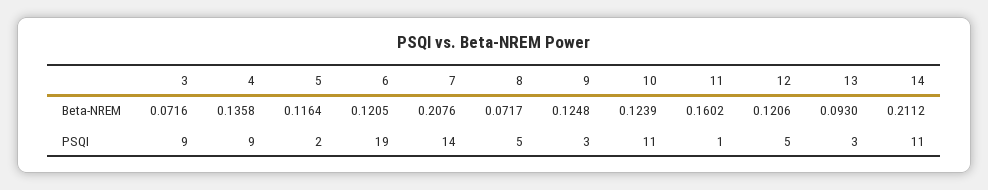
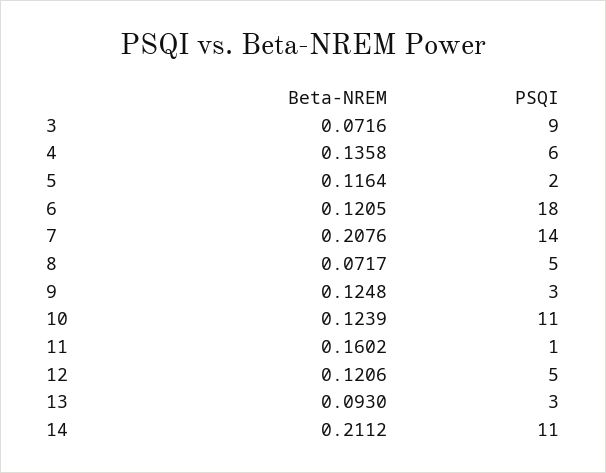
  {
    "3": {
      "Beta-NREM": 0.0716,
      "PSQI": 9
    },
    "4": {
      "Beta-NREM": 0.1358,
-     "PSQI": 9
+     "PSQI": 6
    },
    "5": {
      "Beta-NREM": 0.1164,
      "PSQI": 2
    },
    "6": {
      "Beta-NREM": 0.1205,
-     "PSQI": 19
+     "PSQI": 18
    },
    "7": {
      "Beta-NREM": 0.2076,
      "PSQI": 14
    },
    "8": {
      "Beta-NREM": 0.0717,
      "PSQI": 5
    },
    "9": {
      "Beta-NREM": 0.1248,
      "PSQI": 3
    },
    "10": {
      "Beta-NREM": 0.1239,
      "PSQI": 11
    },
    "11": {
      "Beta-NREM": 0.1602,
      "PSQI": 1
    },
    "12": {
      "Beta-NREM": 0.1206,
      "PSQI": 5
    },
    "13": {
      "Beta-NREM": 0.093,
      "PSQI": 3
    },
    "14": {
      "Beta-NREM": 0.2112,
      "PSQI": 11
    }
  }

